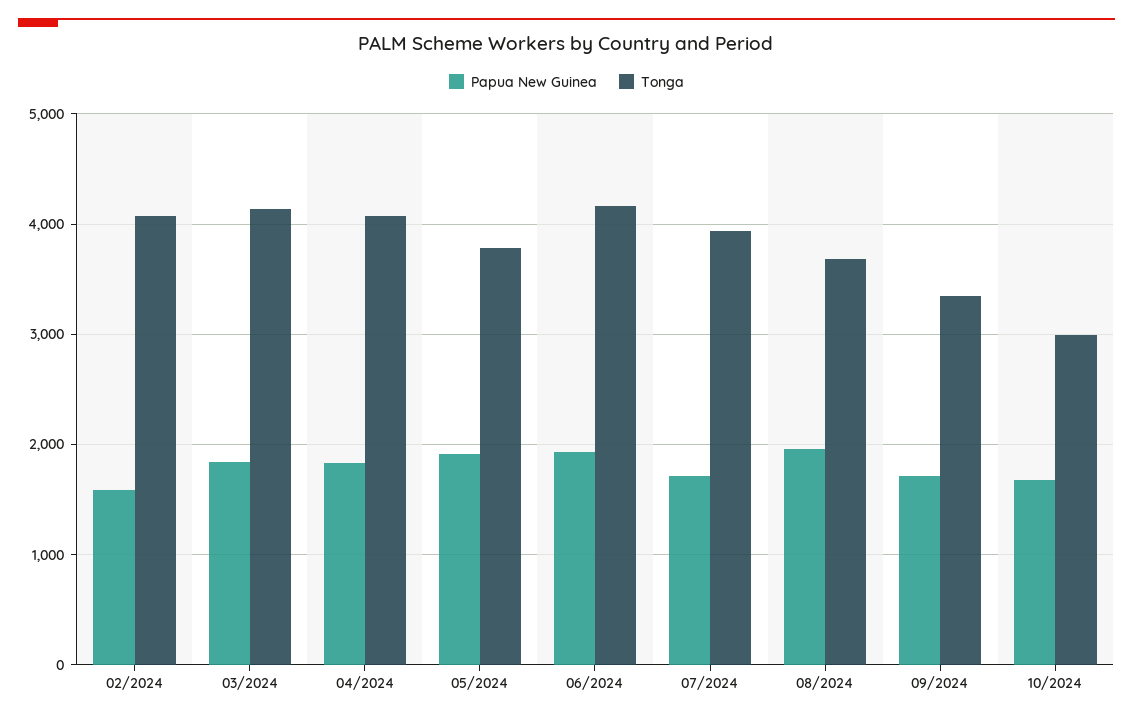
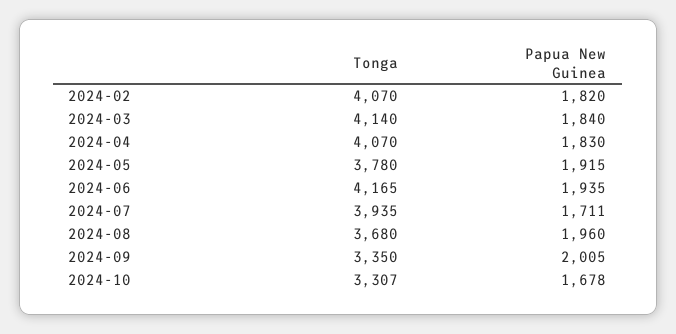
  {
    "Papua New Guinea": {
-     "02/2024": 1600,
+     "02/2024": 1820,
      "03/2024": 1840,
      "04/2024": 1830,
      "05/2024": 1915,
      "06/2024": 1935,
      "07/2024": 1711,
      "08/2024": 1960,
-     "09/2024": 1700,
+     "09/2024": 2005,
      "10/2024": 1678
    },
    "Tonga": {
      "02/2024": 4070,
      "03/2024": 4140,
      "04/2024": 4070,
      "05/2024": 3780,
      "06/2024": 4165,
      "07/2024": 3935,
      "08/2024": 3680,
      "09/2024": 3350,
-     "10/2024": 3000
+     "10/2024": 3307
    }
  }

